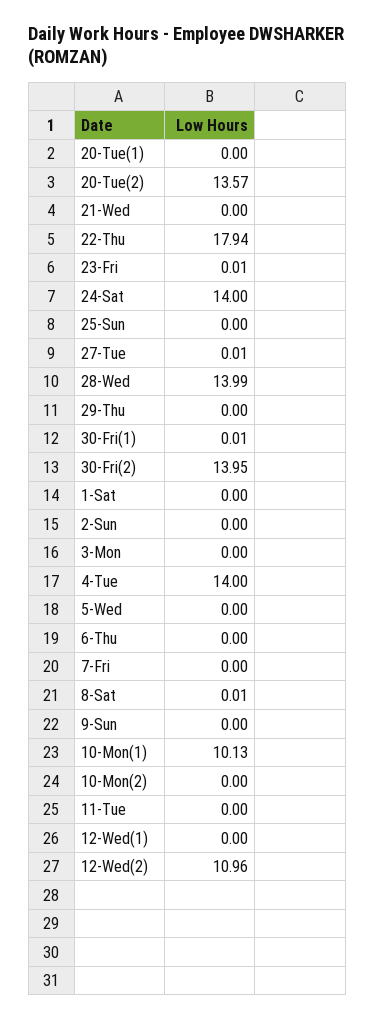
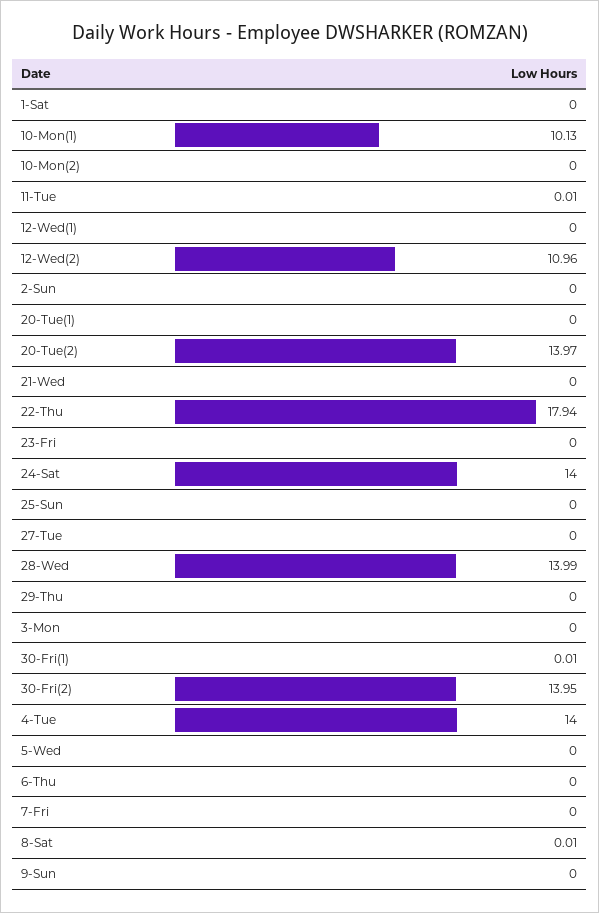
  {
    "20-Tue(1)": 0,
-   "20-Tue(2)": 13.57,
+   "20-Tue(2)": 13.97,
    "21-Wed": 0,
    "22-Thu": 17.94,
-   "23-Fri": 0.01,
+   "23-Fri": 0,
    "24-Sat": 14,
    "25-Sun": 0,
-   "27-Tue": 0.01,
+   "27-Tue": 0,
    "28-Wed": 13.99,
    "29-Thu": 0,
    "30-Fri(1)": 0.01,
    "30-Fri(2)": 13.95,
    "1-Sat": 0,
    "2-Sun": 0,
    "3-Mon": 0,
    "4-Tue": 14,
    "5-Wed": 0,
    "6-Thu": 0,
    "7-Fri": 0,
    "8-Sat": 0.01,
    "9-Sun": 0,
    "10-Mon(1)": 10.13,
    "10-Mon(2)": 0,
-   "11-Tue": 0,
+   "11-Tue": 0.01,
    "12-Wed(1)": 0,
    "12-Wed(2)": 10.96
  }

